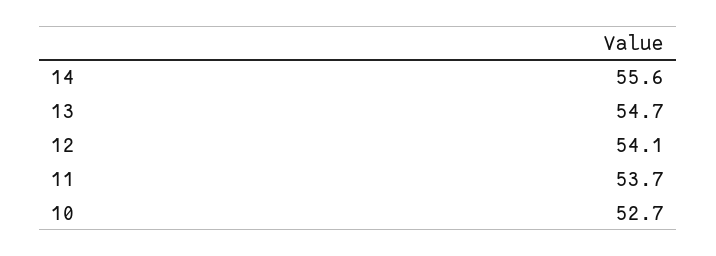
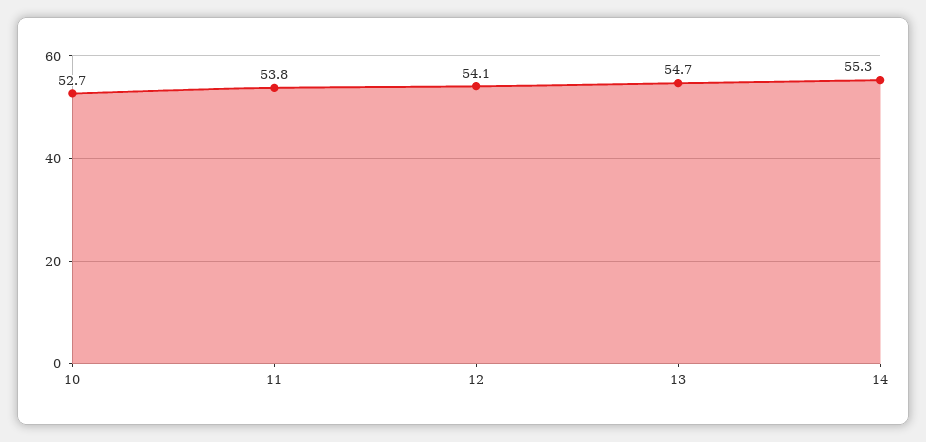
  {
-   "14": 55.6,
+   "14": 55.3,
    "13": 54.7,
    "12": 54.1,
-   "11": 53.7,
+   "11": 53.8,
    "10": 52.7
  }

